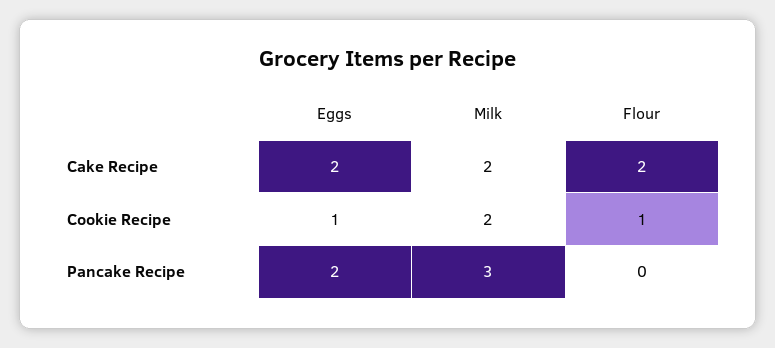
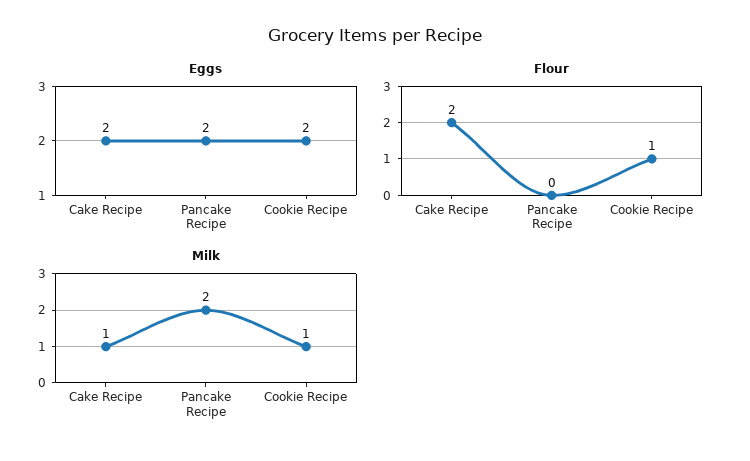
  {
    "Eggs": {
      "Cake Recipe": 2,
-     "Cookie Recipe": 1,
+     "Cookie Recipe": 2,
      "Pancake Recipe": 2
    },
    "Milk": {
-     "Cake Recipe": 2,
+     "Cake Recipe": 1,
-     "Cookie Recipe": 2,
+     "Cookie Recipe": 1,
-     "Pancake Recipe": 3
+     "Pancake Recipe": 2
    },
    "Flour": {
      "Cake Recipe": 2,
      "Cookie Recipe": 1,
      "Pancake Recipe": 0
    }
  }

